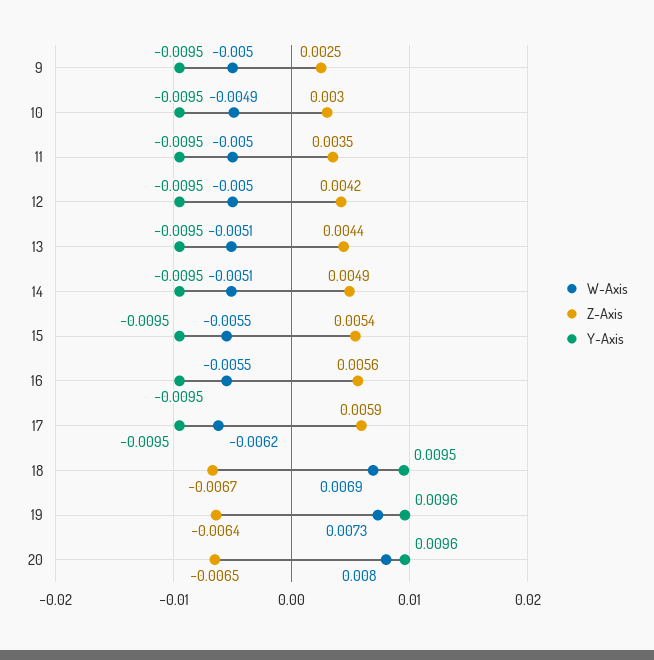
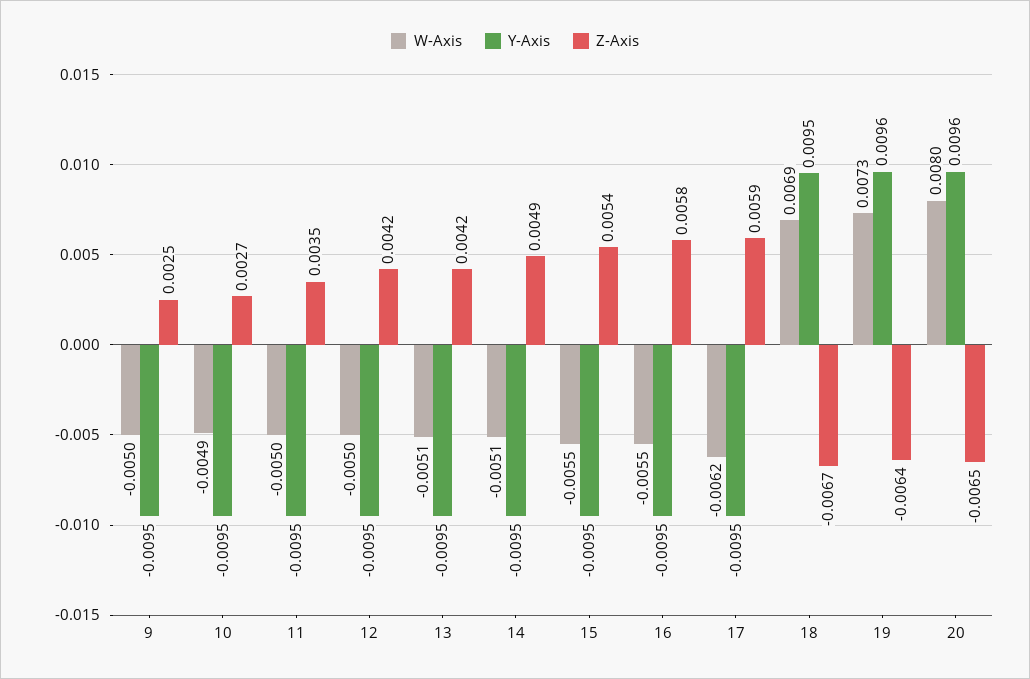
  {
    "W-Axis": {
      "9": -0.005,
      "10": -0.0049,
      "11": -0.005,
      "12": -0.005,
      "13": -0.0051,
      "14": -0.0051,
      "15": -0.0055,
      "16": -0.0055,
      "17": -0.0062,
      "18": 0.0069,
      "19": 0.0073,
      "20": 0.008
    },
    "Z-Axis": {
      "9": 0.0025,
-     "10": 0.003,
+     "10": 0.0027,
      "11": 0.0035,
      "12": 0.0042,
-     "13": 0.0044,
+     "13": 0.0042,
      "14": 0.0049,
      "15": 0.0054,
-     "16": 0.0056,
+     "16": 0.0058,
      "17": 0.0059,
      "18": -0.0067,
      "19": -0.0064,
      "20": -0.0065
    },
    "Y-Axis": {
      "9": -0.0095,
      "10": -0.0095,
      "11": -0.0095,
      "12": -0.0095,
      "13": -0.0095,
      "14": -0.0095,
      "15": -0.0095,
      "16": -0.0095,
      "17": -0.0095,
      "18": 0.0095,
      "19": 0.0096,
      "20": 0.0096
    }
  }

